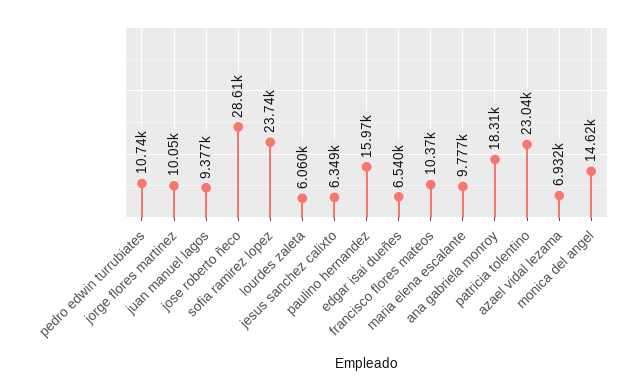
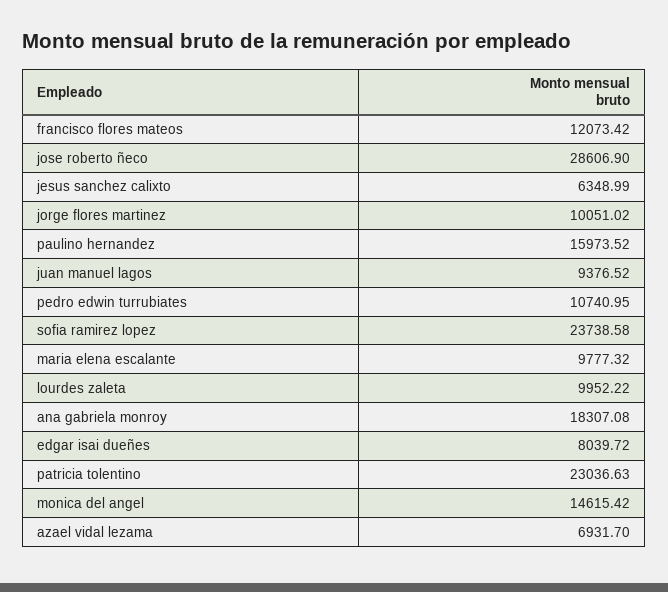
  {
    "pedro edwin turrubiates": 10740.95,
    "jorge flores martinez": 10051.02,
    "juan manuel lagos": 9376.52,
    "jose roberto ñeco": 28606.9,
    "sofia ramirez lopez": 23738.58,
-   "lourdes zaleta": 6060,
+   "lourdes zaleta": 9952.22,
    "jesus sanchez calixto": 6348.99,
    "paulino hernandez": 15973.52,
-   "edgar isai dueñes": 6540,
+   "edgar isai dueñes": 8039.72,
-   "francisco flores mateos": 10370,
+   "francisco flores mateos": 12073.42,
    "maria elena escalante": 9777.32,
    "ana gabriela monroy": 18307.08,
    "patricia tolentino": 23036.63,
    "azael vidal lezama": 6931.7,
    "monica del angel": 14615.42
  }

